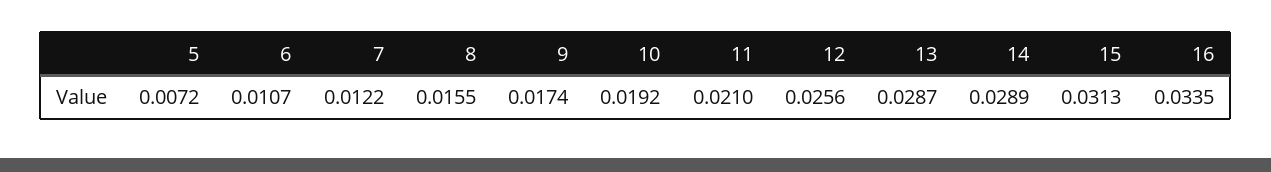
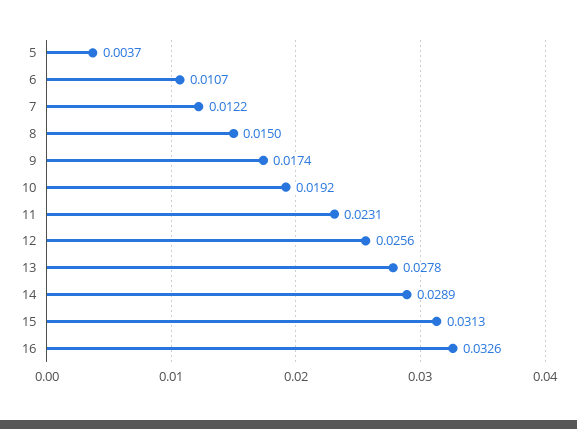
  {
-   "5": 0.0072,
+   "5": 0.0037,
    "6": 0.0107,
    "7": 0.0122,
-   "8": 0.0155,
+   "8": 0.015,
    "9": 0.0174,
    "10": 0.0192,
-   "11": 0.021,
+   "11": 0.0231,
    "12": 0.0256,
-   "13": 0.0287,
+   "13": 0.0278,
    "14": 0.0289,
    "15": 0.0313,
-   "16": 0.0335
+   "16": 0.0326
  }

